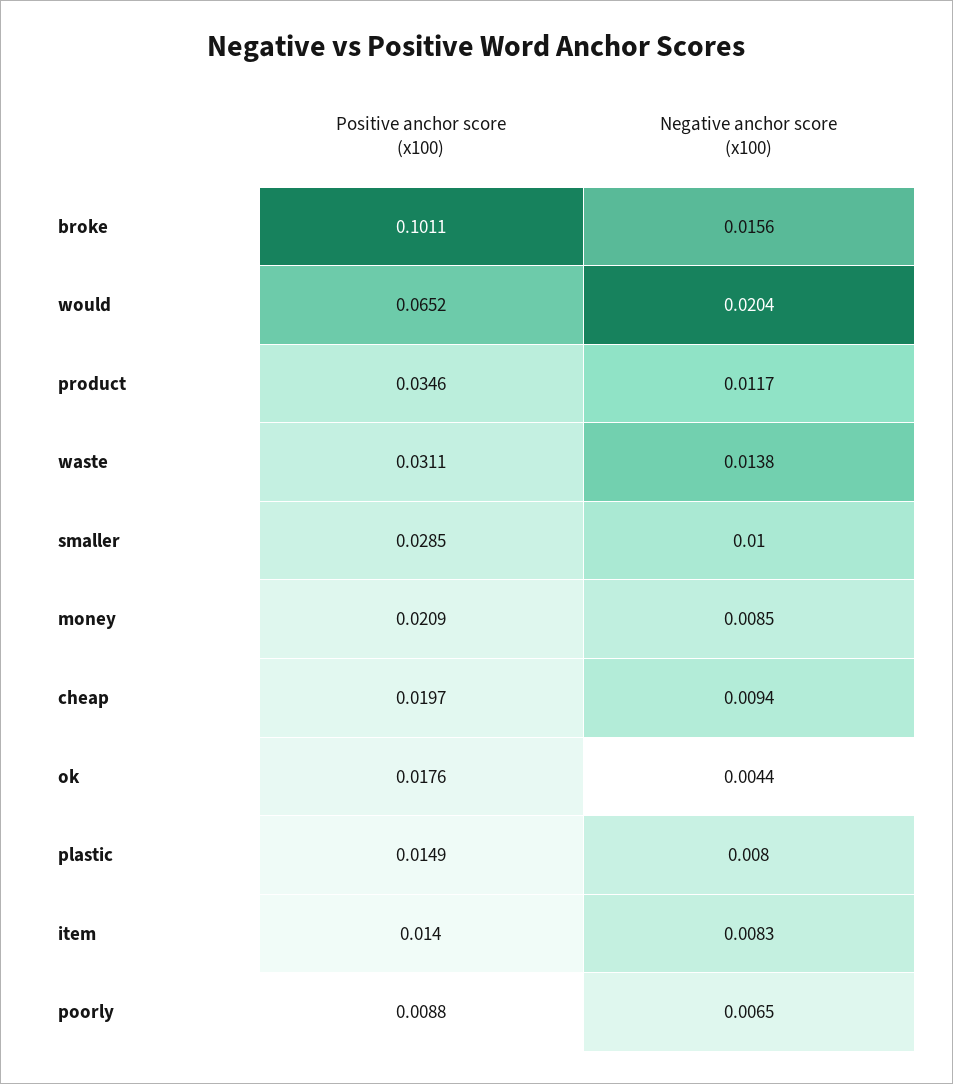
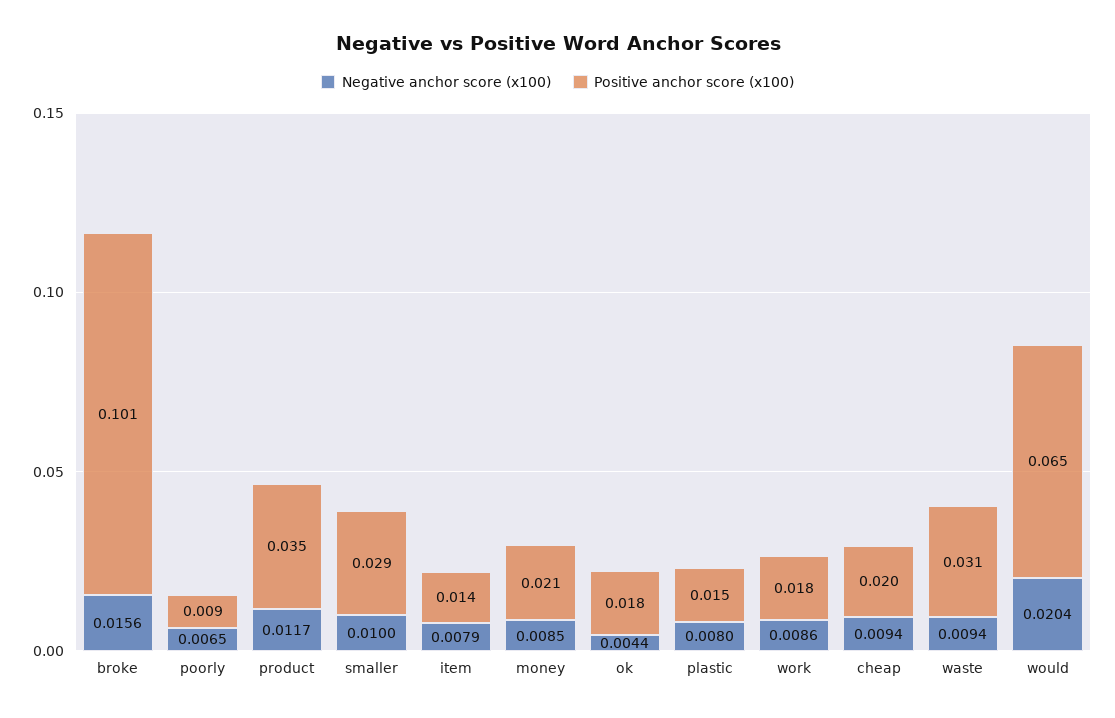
  {
    "Positive anchor score (x100)": {
      "broke": 0.1011,
      "would": 0.0652,
      "product": 0.0346,
      "waste": 0.0311,
      "smaller": 0.0285,
      "money": 0.0209,
      "cheap": 0.0197,
      "ok": 0.0176,
      "plastic": 0.0149,
      "item": 0.014,
-     "poorly": 0.0088
+     "poorly": 0.0088,
+     "work": 0.018
    },
    "Negative anchor score (x100)": {
      "broke": 0.0156,
      "would": 0.0204,
      "product": 0.0117,
-     "waste": 0.0138,
+     "waste": 0.0094,
      "smaller": 0.01,
      "money": 0.0085,
      "cheap": 0.0094,
      "ok": 0.0044,
      "plastic": 0.008,
-     "item": 0.0083,
+     "item": 0.0079,
-     "poorly": 0.0065
+     "poorly": 0.0065,
+     "work": 0.0086
    }
  }

